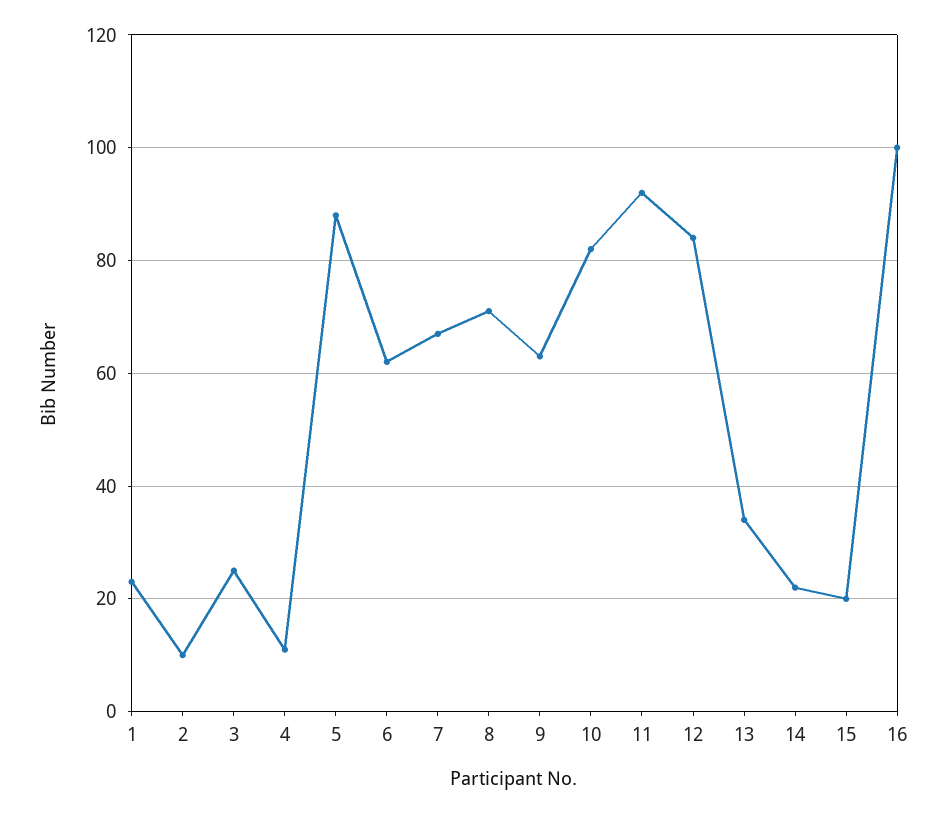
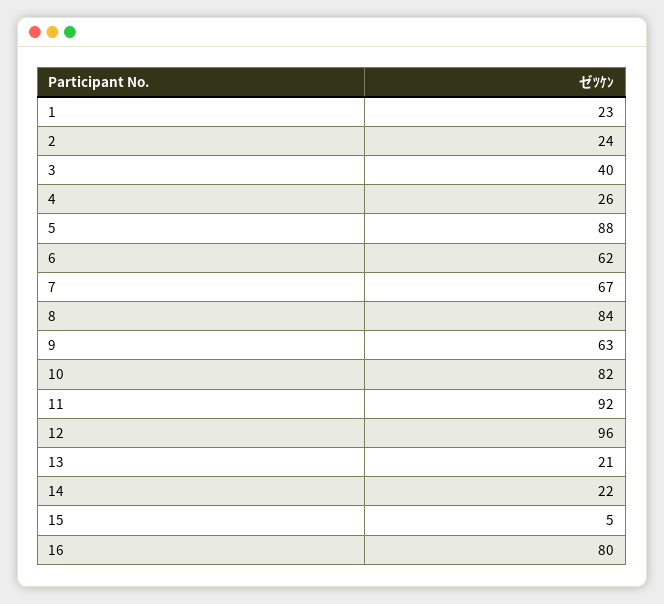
  {
    "1": 23,
-   "2": 10,
+   "2": 24,
-   "3": 25,
+   "3": 40,
-   "4": 10,
+   "4": 26,
    "5": 88,
    "6": 62,
    "7": 67,
-   "8": 70,
+   "8": 84,
    "9": 63,
    "10": 82,
    "11": 92,
-   "12": 85,
+   "12": 96,
-   "13": 35,
+   "13": 21,
    "14": 22,
-   "15": 20,
+   "15": 5,
-   "16": 100
+   "16": 80
  }

